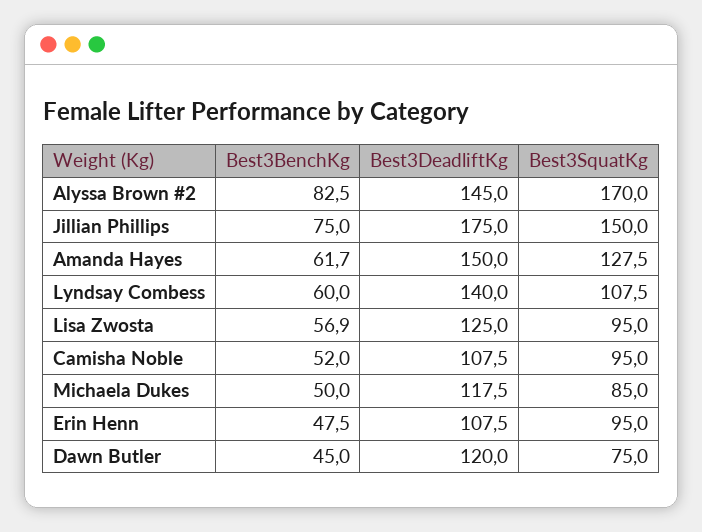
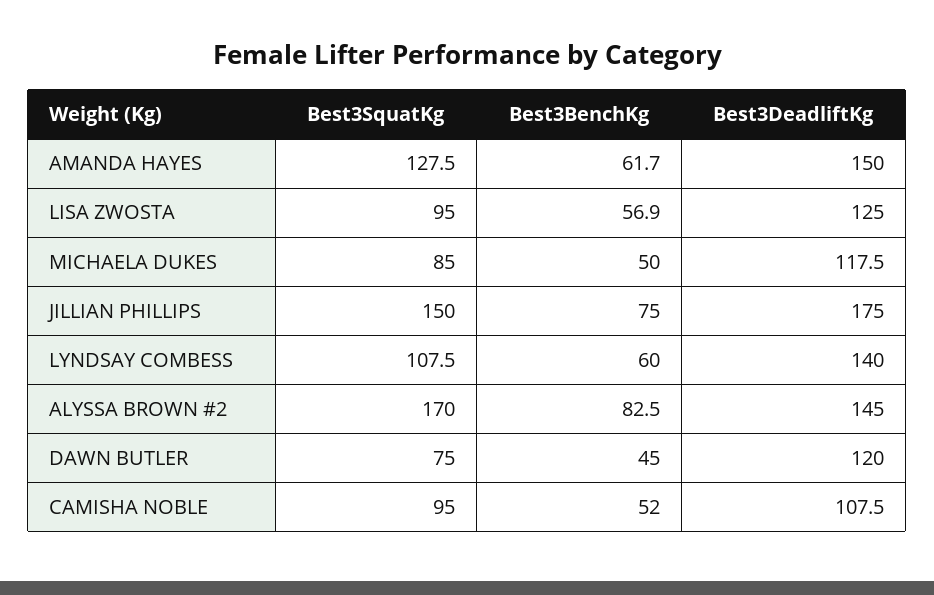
  {
    "Best3BenchKg": {
      "Alyssa Brown #2": 82.5,
      "Jillian Phillips": 75,
      "Amanda Hayes": 61.7,
      "Lyndsay Combess": 60,
      "Lisa Zwosta": 56.9,
      "Camisha Noble": 52,
      "Michaela Dukes": 50,
-     "Erin Henn": 47.5,
      "Dawn Butler": 45
    },
    "Best3DeadliftKg": {
      "Alyssa Brown #2": 145,
      "Jillian Phillips": 175,
      "Amanda Hayes": 150,
      "Lyndsay Combess": 140,
      "Lisa Zwosta": 125,
      "Camisha Noble": 107.5,
      "Michaela Dukes": 117.5,
-     "Erin Henn": 107.5,
      "Dawn Butler": 120
    },
    "Best3SquatKg": {
      "Alyssa Brown #2": 170,
      "Jillian Phillips": 150,
      "Amanda Hayes": 127.5,
      "Lyndsay Combess": 107.5,
      "Lisa Zwosta": 95,
      "Camisha Noble": 95,
      "Michaela Dukes": 85,
-     "Erin Henn": 95,
      "Dawn Butler": 75
    }
  }

